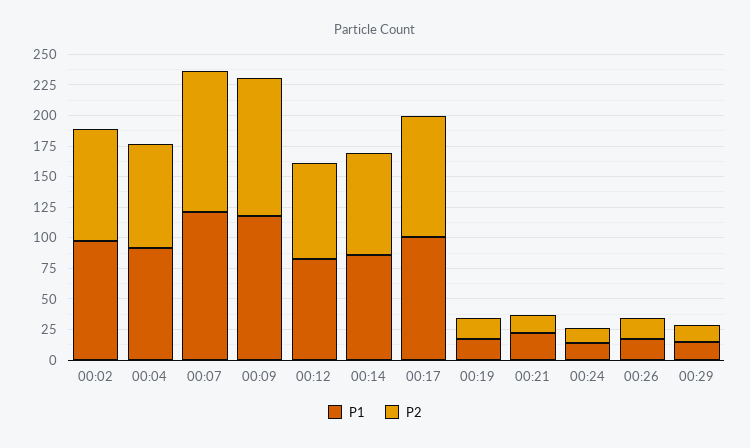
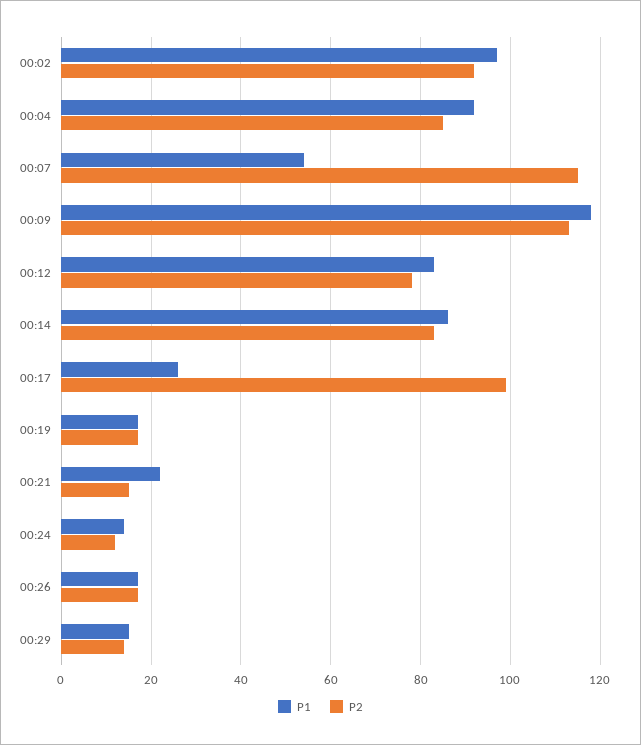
  {
    "P1": {
      "00:02": 95,
      "00:04": 90,
-     "00:07": 125,
+     "00:07": 55,
      "00:09": 120,
      "00:12": 85,
      "00:14": 85,
-     "00:17": 100,
+     "00:17": 25,
      "00:19": 15,
      "00:21": 20,
      "00:24": 15,
      "00:26": 15,
      "00:29": 15
    },
    "P2": {
      "00:02": 90,
      "00:04": 85,
      "00:07": 115,
      "00:09": 115,
      "00:12": 80,
      "00:14": 85,
      "00:17": 100,
      "00:19": 15,
      "00:21": 15,
      "00:24": 10,
      "00:26": 15,
      "00:29": 15
    }
  }

